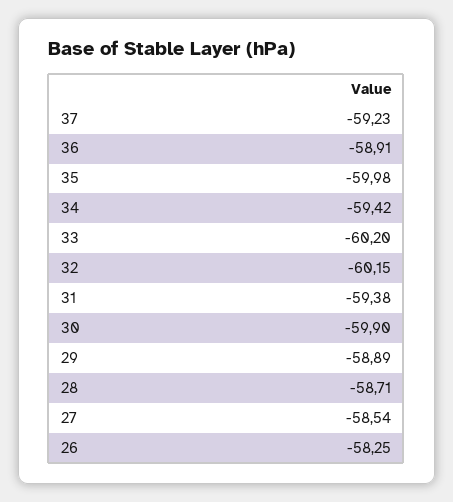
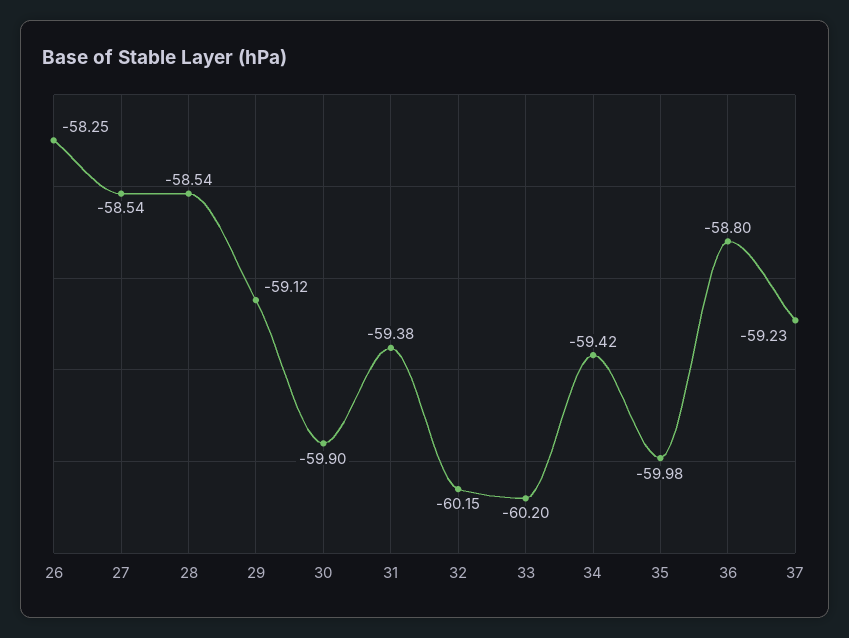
  {
    "37": -59.23,
-   "36": -58.91,
+   "36": -58.8,
    "35": -59.98,
    "34": -59.42,
    "33": -60.2,
    "32": -60.15,
    "31": -59.38,
    "30": -59.9,
-   "29": -58.89,
+   "29": -59.12,
-   "28": -58.71,
+   "28": -58.54,
    "27": -58.54,
    "26": -58.25
  }

